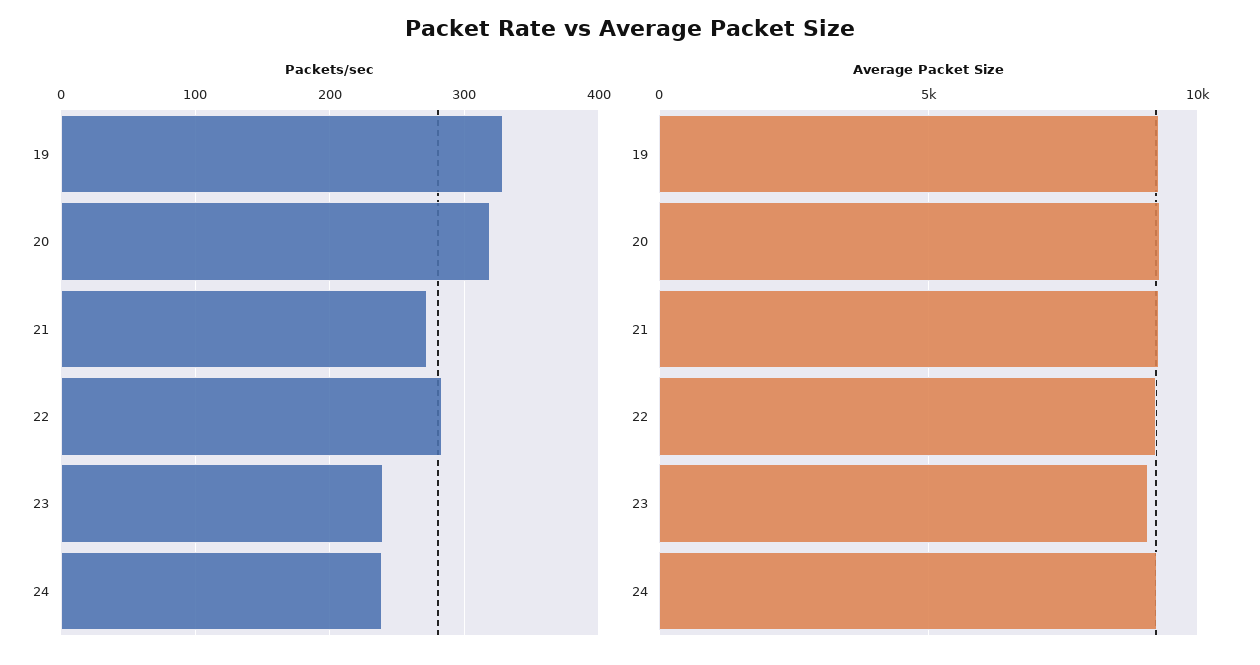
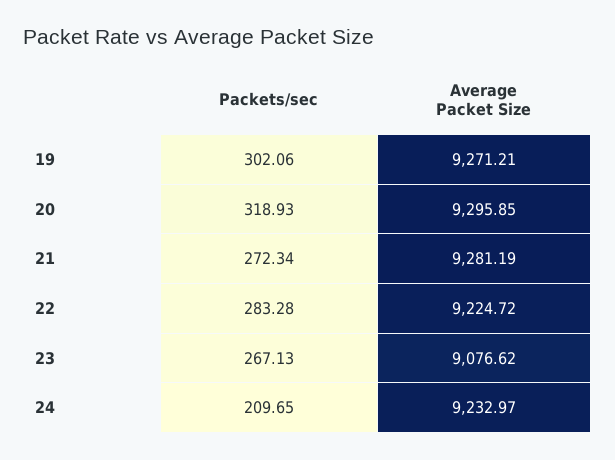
  {
    "Packets/sec": {
-     "19": 330,
+     "19": 302.06,
      "20": 318.93,
      "21": 272.34,
      "22": 283.28,
-     "23": 240,
+     "23": 267.13,
-     "24": 240
+     "24": 209.65
    },
    "Average Packet Size": {
      "19": 9271.21,
      "20": 9295.85,
      "21": 9281.19,
      "22": 9224.72,
      "23": 9076.62,
      "24": 9232.97
    }
  }

